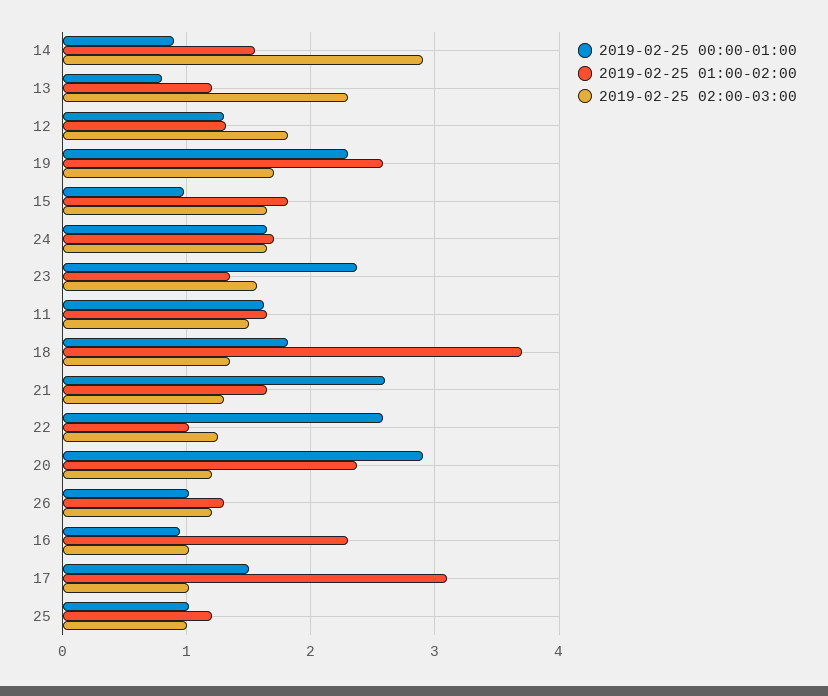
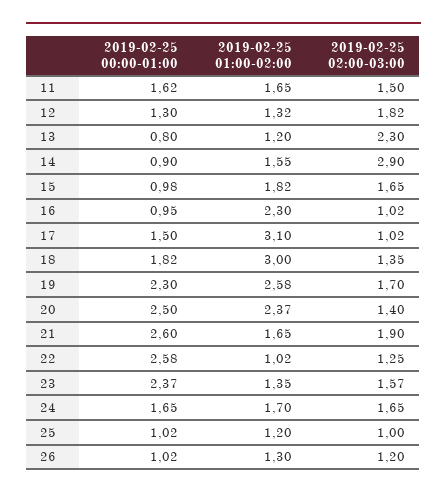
  {
    "2019-02-25 00:00-01:00": {
      "14": 0.9,
      "13": 0.8,
      "12": 1.3,
      "19": 2.3,
      "15": 0.98,
      "24": 1.65,
      "23": 2.37,
      "11": 1.62,
      "18": 1.82,
      "21": 2.6,
      "22": 2.58,
-     "20": 2.9,
+     "20": 2.5,
      "26": 1.02,
      "16": 0.95,
      "17": 1.5,
      "25": 1.02
    },
    "2019-02-25 01:00-02:00": {
      "14": 1.55,
      "13": 1.2,
      "12": 1.32,
      "19": 2.58,
      "15": 1.82,
      "24": 1.7,
      "23": 1.35,
      "11": 1.65,
-     "18": 3.7,
+     "18": 3,
      "21": 1.65,
      "22": 1.02,
      "20": 2.37,
      "26": 1.3,
      "16": 2.3,
      "17": 3.1,
      "25": 1.2
    },
    "2019-02-25 02:00-03:00": {
      "14": 2.9,
      "13": 2.3,
      "12": 1.82,
      "19": 1.7,
      "15": 1.65,
      "24": 1.65,
      "23": 1.57,
      "11": 1.5,
      "18": 1.35,
-     "21": 1.3,
+     "21": 1.9,
      "22": 1.25,
-     "20": 1.2,
+     "20": 1.4,
      "26": 1.2,
      "16": 1.02,
      "17": 1.02,
      "25": 1
    }
  }

